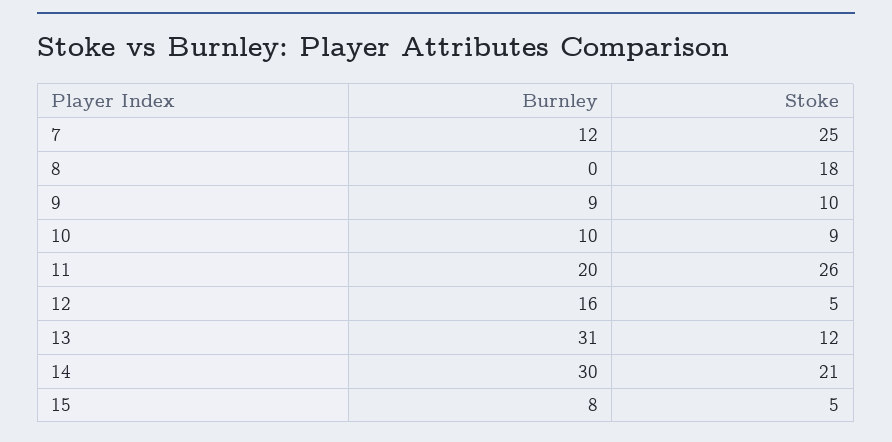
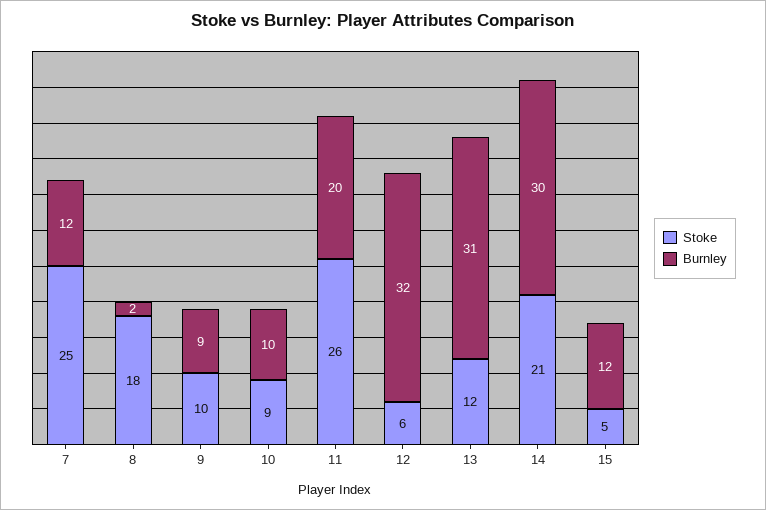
  {
    "Burnley": {
      "7": 12,
-     "8": 0,
+     "8": 2,
      "9": 9,
      "10": 10,
      "11": 20,
-     "12": 16,
+     "12": 32,
      "13": 31,
      "14": 30,
-     "15": 8
+     "15": 12
    },
    "Stoke": {
      "7": 25,
      "8": 18,
      "9": 10,
      "10": 9,
      "11": 26,
-     "12": 5,
+     "12": 6,
      "13": 12,
      "14": 21,
      "15": 5
    }
  }

